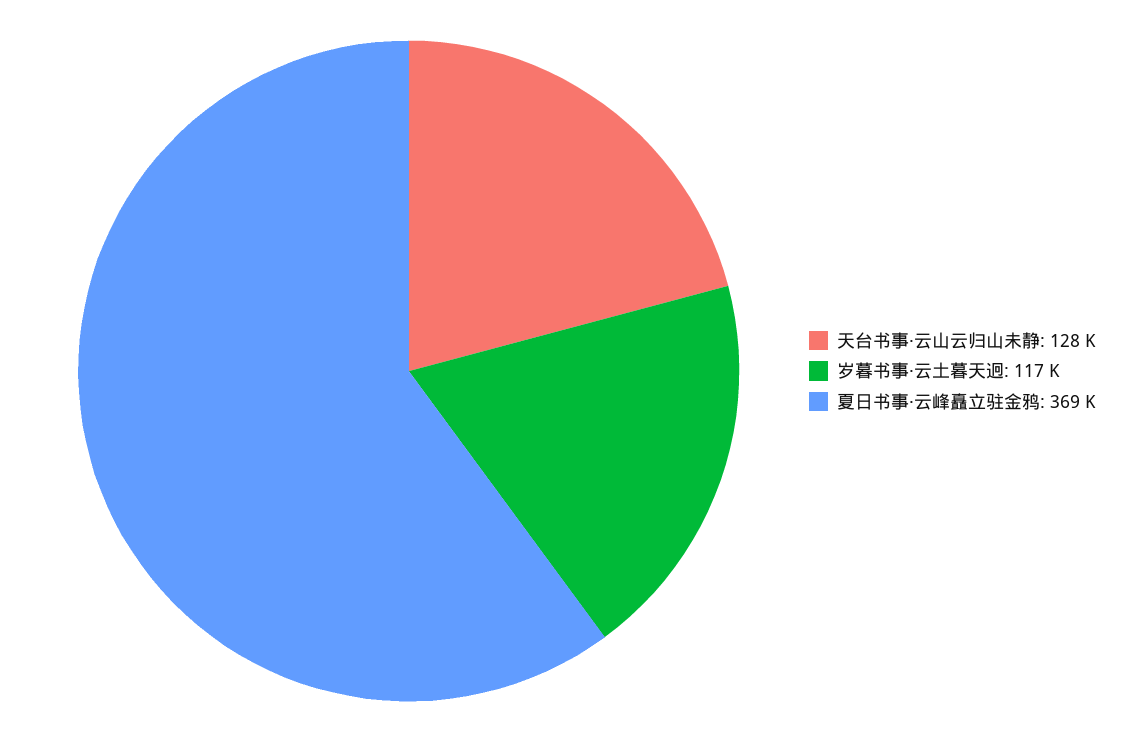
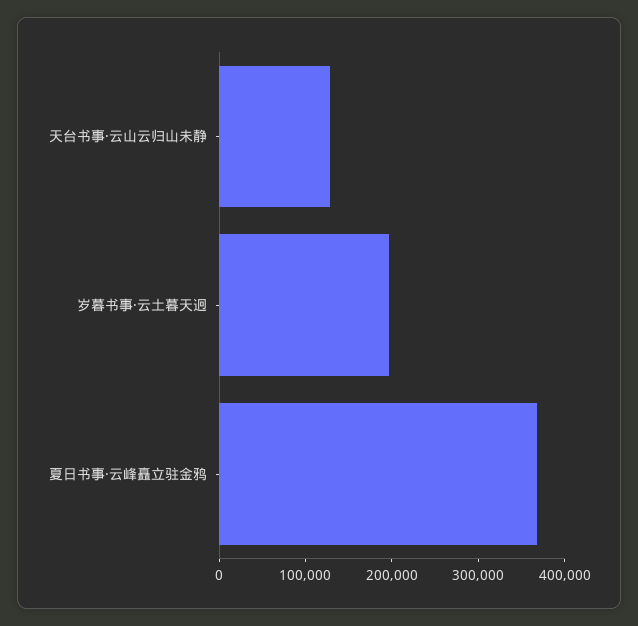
  {
    "天台书事·云山云归山未静": 128000,
-   "岁暮书事·云土暮天迥": 117000,
+   "岁暮书事·云土暮天迥": 200000,
    "夏日书事·云峰矗立驻金鸦": 369000
  }

